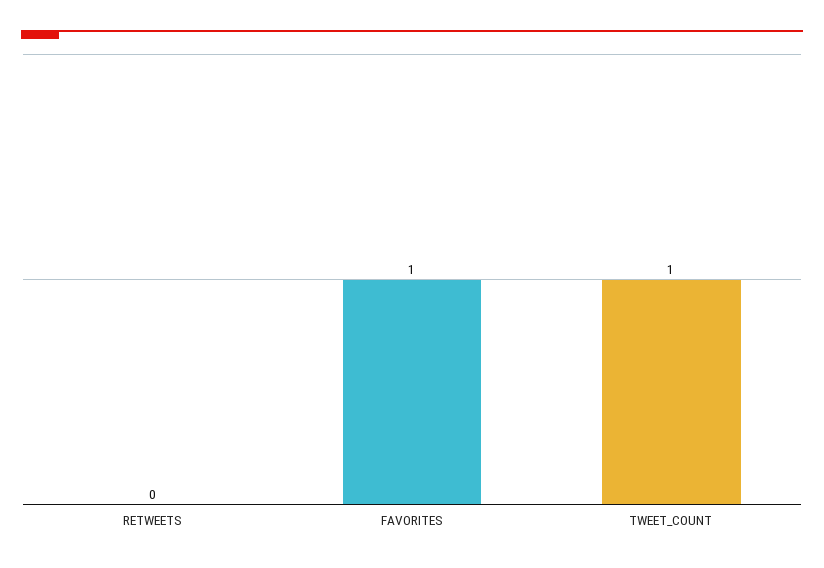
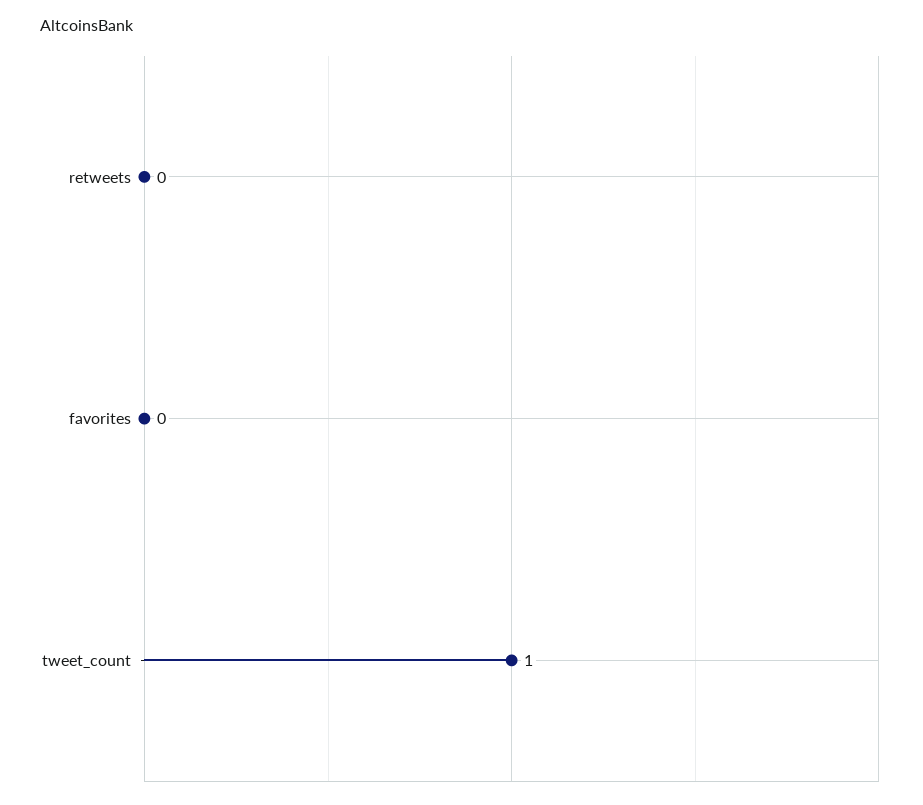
  {
    "RETWEETS": 0,
-   "FAVORITES": 1,
+   "FAVORITES": 0,
    "TWEET_COUNT": 1
  }

